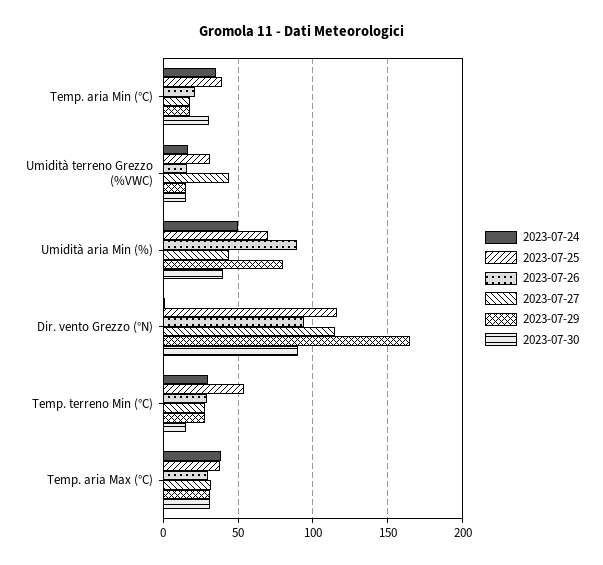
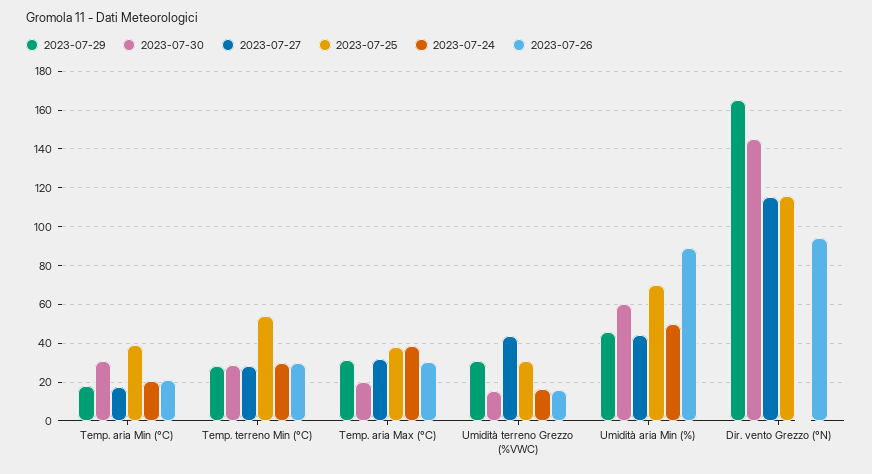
  {
    "2023-07-24": {
-     "Temp. aria Min (°C)": 35,
+     "Temp. aria Min (°C)": 20,
      "Umidità terreno Grezzo (%VWC)": 15,
      "Umidità aria Min (%)": 50,
      "Dir. vento Grezzo (°N)": 0,
      "Temp. terreno Min (°C)": 30,
      "Temp. aria Max (°C)": 40
    },
    "2023-07-25": {
      "Temp. aria Min (°C)": 40,
      "Umidità terreno Grezzo (%VWC)": 30,
      "Umidità aria Min (%)": 70,
      "Dir. vento Grezzo (°N)": 115,
      "Temp. terreno Min (°C)": 55,
      "Temp. aria Max (°C)": 40
    },
    "2023-07-26": {
      "Temp. aria Min (°C)": 20,
      "Umidità terreno Grezzo (%VWC)": 15,
      "Umidità aria Min (%)": 90,
      "Dir. vento Grezzo (°N)": 95,
      "Temp. terreno Min (°C)": 30,
      "Temp. aria Max (°C)": 30
    },
    "2023-07-27": {
      "Temp. aria Min (°C)": 20,
      "Umidità terreno Grezzo (%VWC)": 45,
      "Umidità aria Min (%)": 45,
      "Dir. vento Grezzo (°N)": 115,
      "Temp. terreno Min (°C)": 30,
      "Temp. aria Max (°C)": 30
    },
    "2023-07-29": {
      "Temp. aria Min (°C)": 20,
-     "Umidità terreno Grezzo (%VWC)": 15,
+     "Umidità terreno Grezzo (%VWC)": 30,
-     "Umidità aria Min (%)": 80,
+     "Umidità aria Min (%)": 45,
      "Dir. vento Grezzo (°N)": 165,
      "Temp. terreno Min (°C)": 30,
      "Temp. aria Max (°C)": 30
    },
    "2023-07-30": {
      "Temp. aria Min (°C)": 30,
      "Umidità terreno Grezzo (%VWC)": 15,
-     "Umidità aria Min (%)": 40,
+     "Umidità aria Min (%)": 60,
-     "Dir. vento Grezzo (°N)": 90,
+     "Dir. vento Grezzo (°N)": 145,
-     "Temp. terreno Min (°C)": 15,
+     "Temp. terreno Min (°C)": 30,
-     "Temp. aria Max (°C)": 30
+     "Temp. aria Max (°C)": 20
    }
  }

